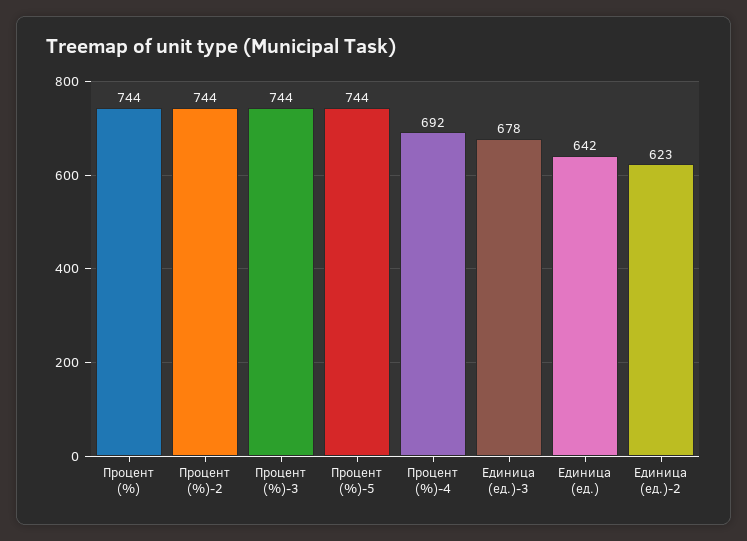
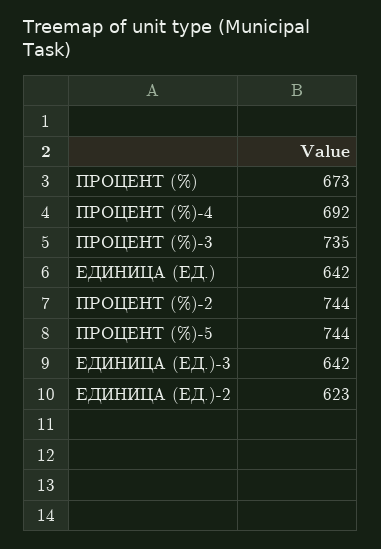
  {
-   "Процент (%)": 744,
+   "Процент (%)": 673,
    "Процент (%)-2": 744,
-   "Процент (%)-3": 744,
+   "Процент (%)-3": 735,
    "Процент (%)-5": 744,
    "Процент (%)-4": 692,
-   "Единица (ед.)-3": 678,
+   "Единица (ед.)-3": 642,
    "Единица (ед.)": 642,
    "Единица (ед.)-2": 623
  }

